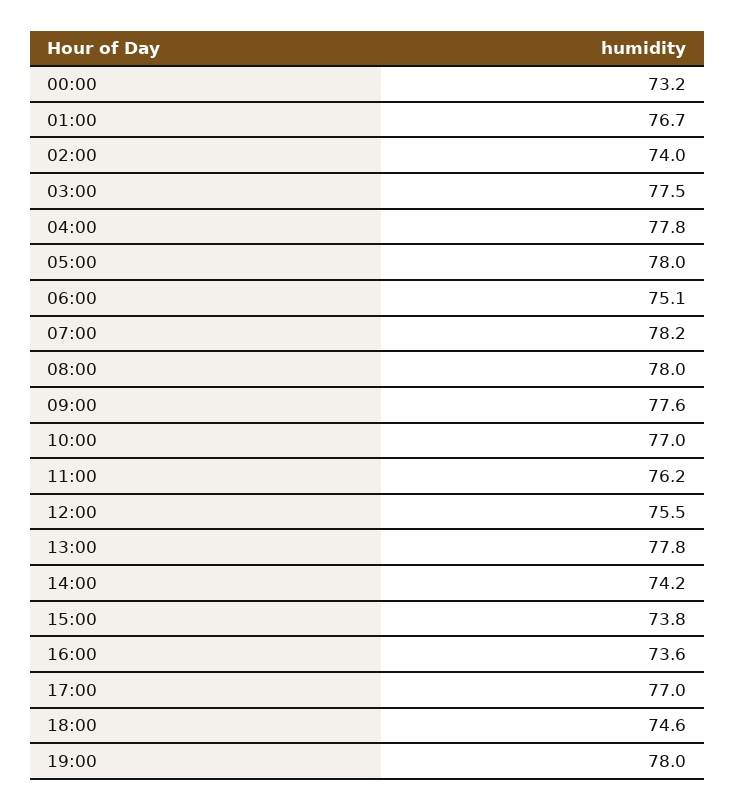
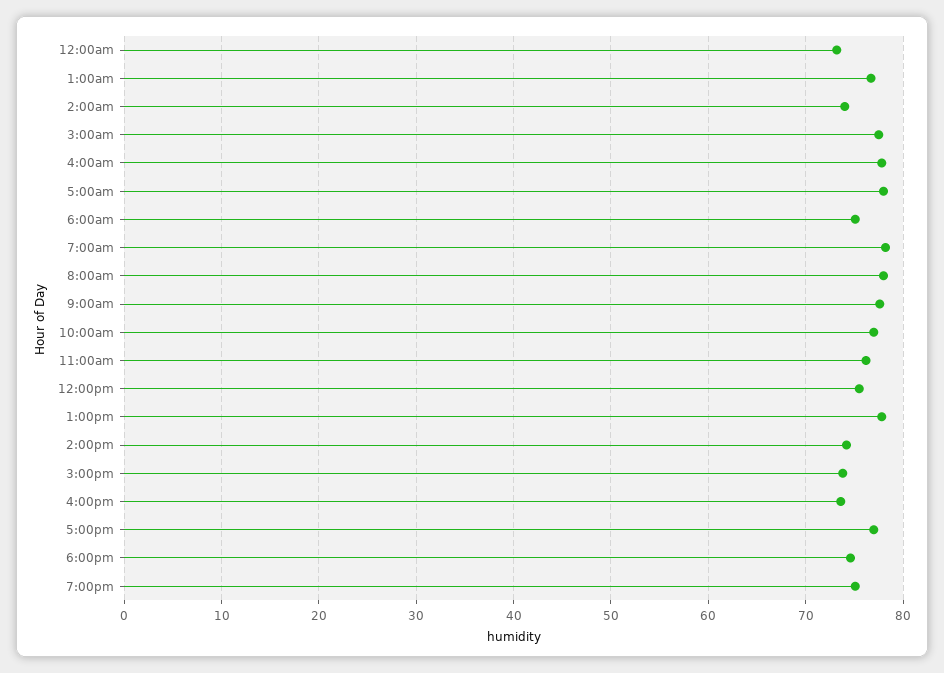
  {
    "00:00": 73.2,
    "01:00": 76.7,
    "02:00": 74,
    "03:00": 77.5,
    "04:00": 77.8,
    "05:00": 78,
    "06:00": 75.1,
    "07:00": 78.2,
    "08:00": 78,
    "09:00": 77.6,
    "10:00": 77,
    "11:00": 76.2,
    "12:00": 75.5,
    "13:00": 77.8,
    "14:00": 74.2,
    "15:00": 73.8,
    "16:00": 73.6,
    "17:00": 77,
    "18:00": 74.6,
-   "19:00": 78
+   "19:00": 75
  }

